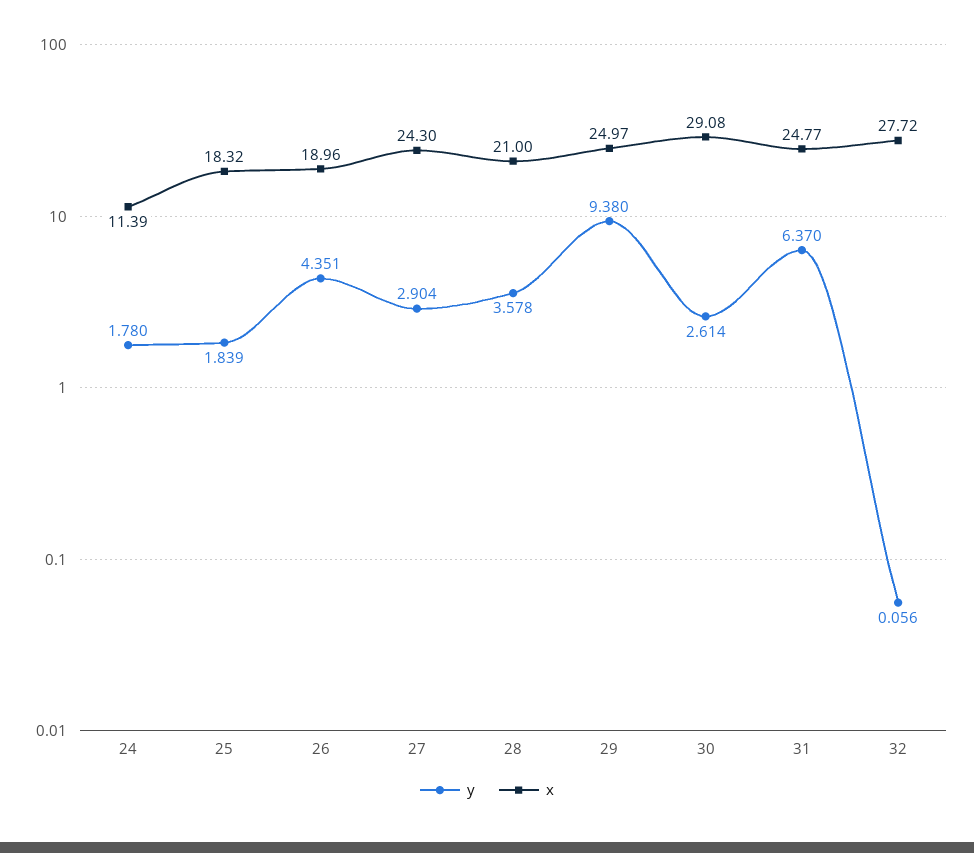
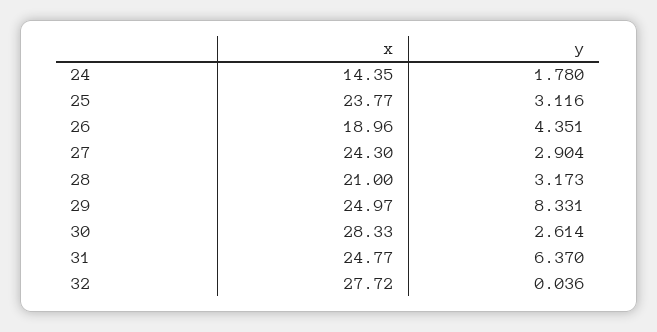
  {
    "y": {
      "24": 1.78,
-     "25": 1.839,
+     "25": 3.116,
      "26": 4.351,
      "27": 2.904,
-     "28": 3.578,
+     "28": 3.173,
-     "29": 9.38,
+     "29": 8.331,
      "30": 2.614,
      "31": 6.37,
-     "32": 0.056
+     "32": 0.036
    },
    "x": {
-     "24": 11.39,
+     "24": 14.35,
-     "25": 18.32,
+     "25": 23.77,
      "26": 18.96,
      "27": 24.3,
      "28": 21,
      "29": 24.97,
-     "30": 29.08,
+     "30": 28.33,
      "31": 24.77,
      "32": 27.72
    }
  }

